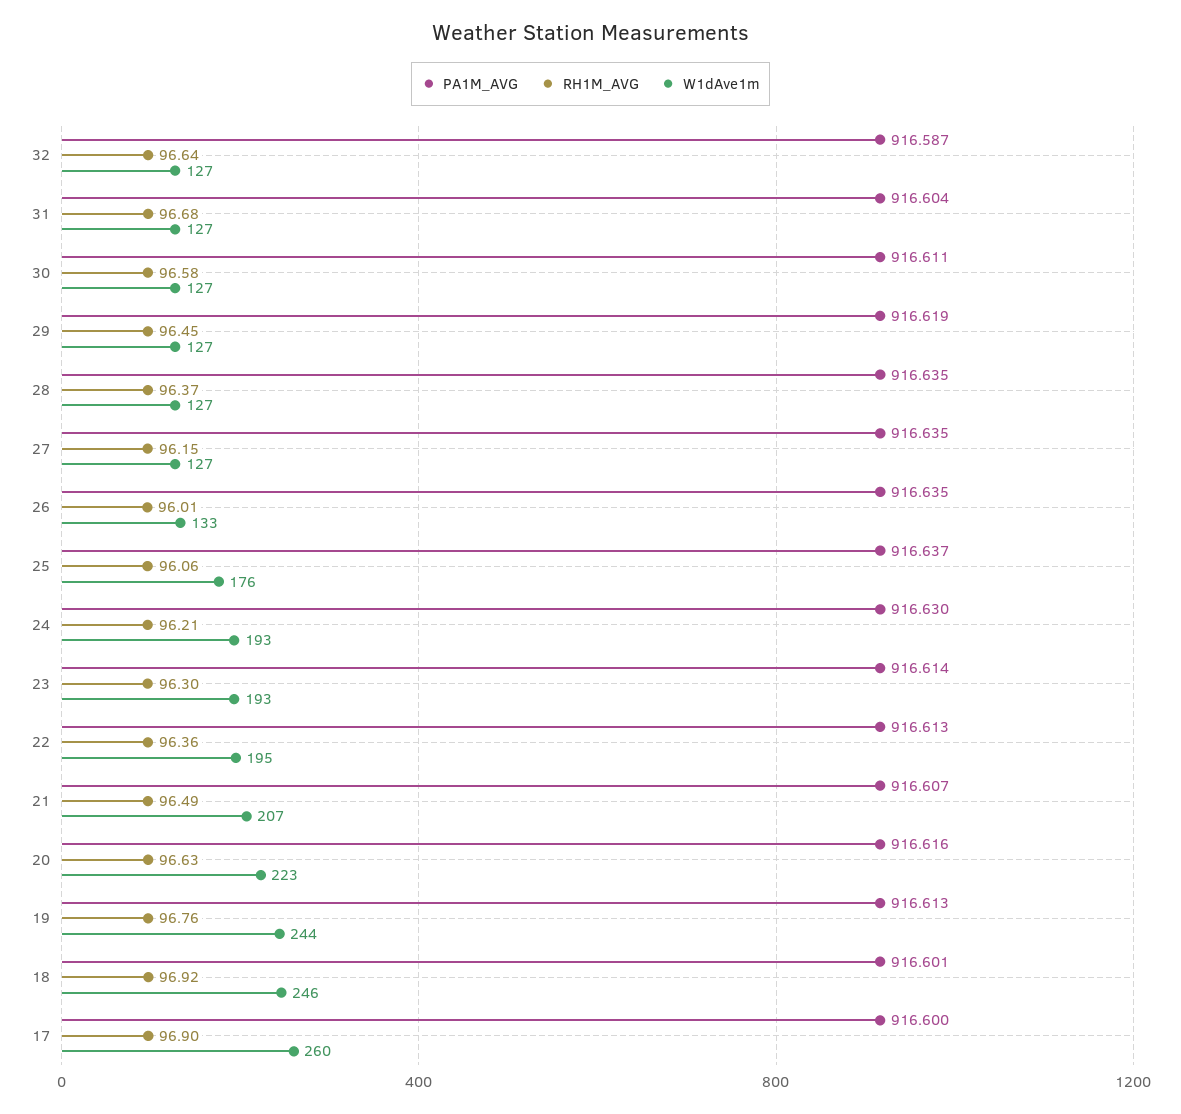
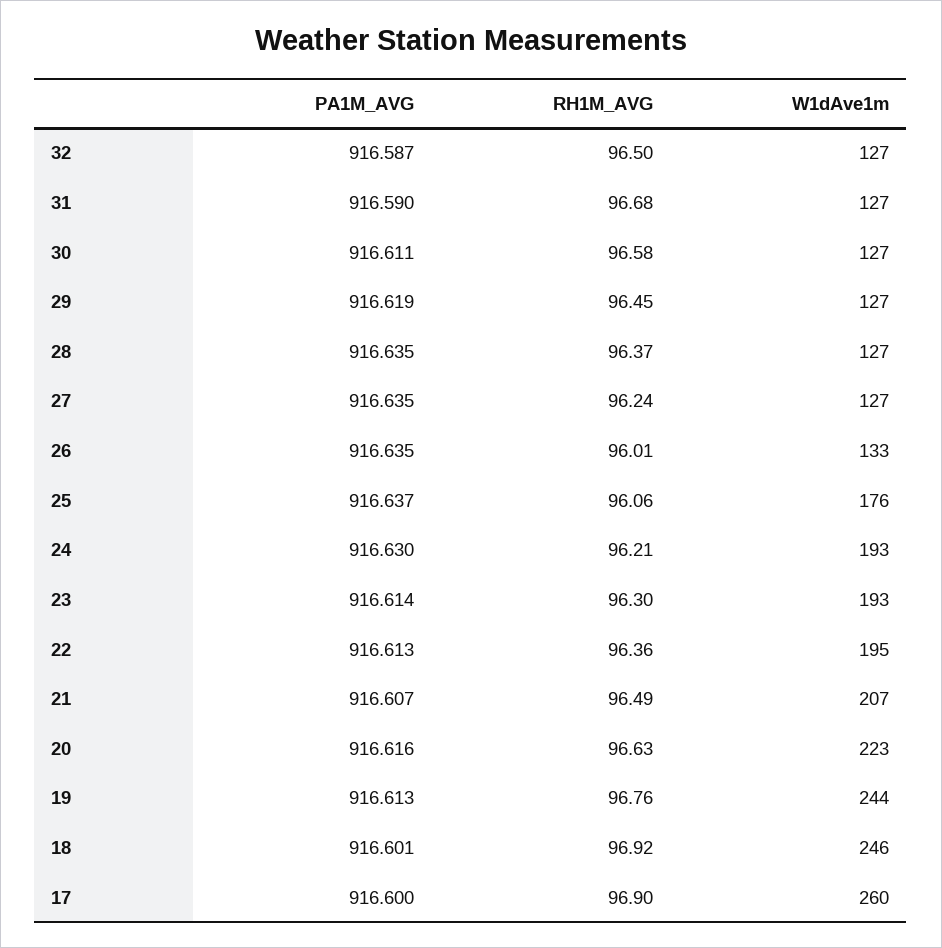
  {
    "PA1M_AVG": {
      "32": 916.587,
-     "31": 916.604,
+     "31": 916.59,
      "30": 916.611,
      "29": 916.619,
      "28": 916.635,
      "27": 916.635,
      "26": 916.635,
      "25": 916.637,
      "24": 916.63,
      "23": 916.614,
      "22": 916.613,
      "21": 916.607,
      "20": 916.616,
      "19": 916.613,
      "18": 916.601,
      "17": 916.6
    },
    "RH1M_AVG": {
-     "32": 96.64,
+     "32": 96.5,
      "31": 96.68,
      "30": 96.58,
      "29": 96.45,
      "28": 96.37,
-     "27": 96.15,
+     "27": 96.24,
      "26": 96.01,
      "25": 96.06,
      "24": 96.21,
      "23": 96.3,
      "22": 96.36,
      "21": 96.49,
      "20": 96.63,
      "19": 96.76,
      "18": 96.92,
      "17": 96.9
    },
    "W1dAve1m": {
      "32": 127,
      "31": 127,
      "30": 127,
      "29": 127,
      "28": 127,
      "27": 127,
      "26": 133,
      "25": 176,
      "24": 193,
      "23": 193,
      "22": 195,
      "21": 207,
      "20": 223,
      "19": 244,
      "18": 246,
      "17": 260
    }
  }

